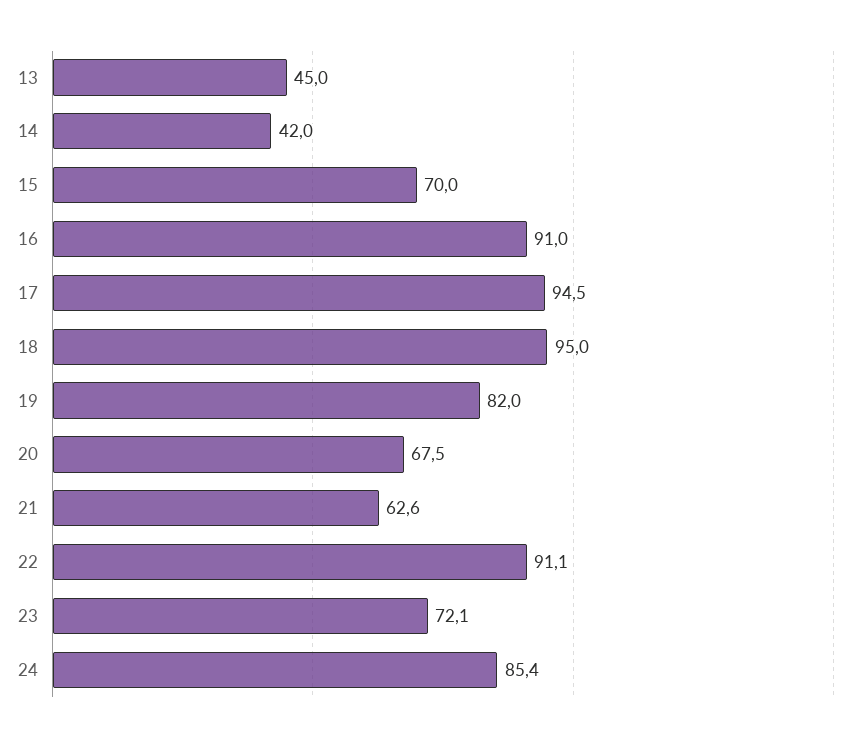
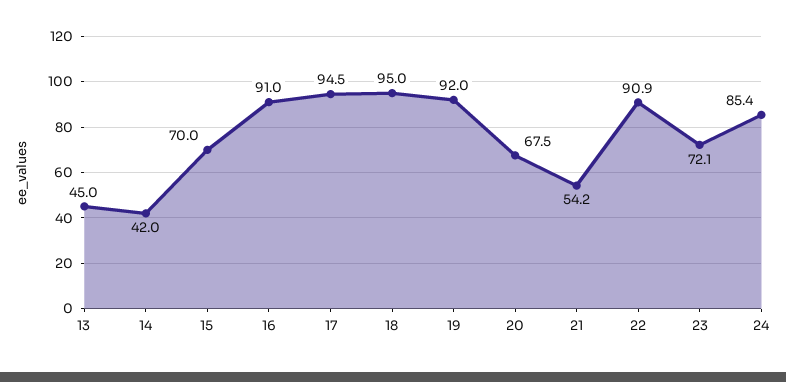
  {
    "13": 45,
    "14": 42,
    "15": 70,
    "16": 91,
    "17": 94.5,
    "18": 95,
-   "19": 82,
+   "19": 92,
    "20": 67.5,
-   "21": 62.6,
+   "21": 54.2,
-   "22": 91.1,
+   "22": 90.9,
    "23": 72.1,
    "24": 85.4
  }

